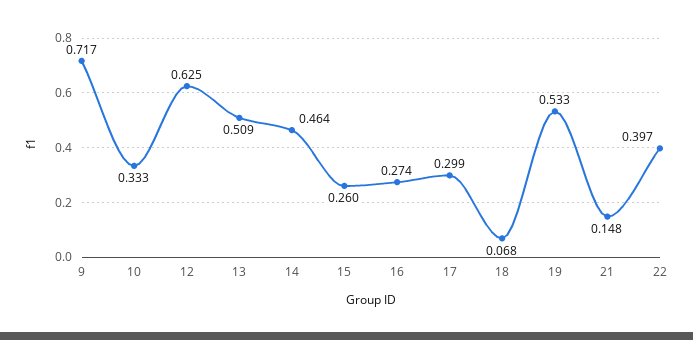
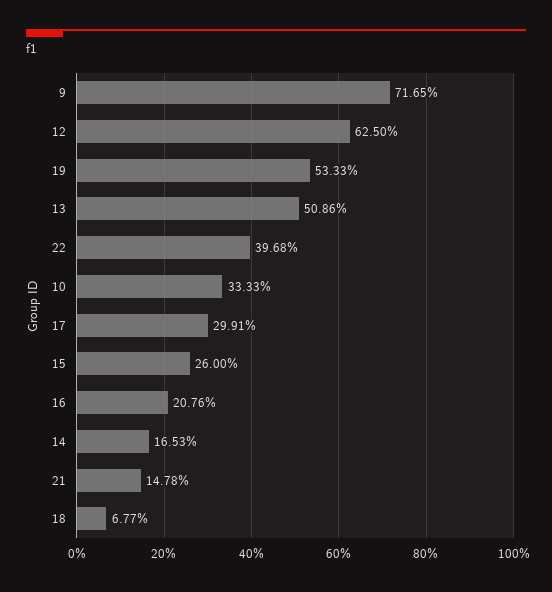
  {
    "9": 0.7165,
    "10": 0.3333,
    "12": 0.625,
    "13": 0.5086,
-   "14": 0.464,
+   "14": 0.1653,
    "15": 0.26,
-   "16": 0.274,
+   "16": 0.2076,
    "17": 0.2991,
    "18": 0.0677,
    "19": 0.5333,
    "21": 0.1478,
    "22": 0.3968
  }

